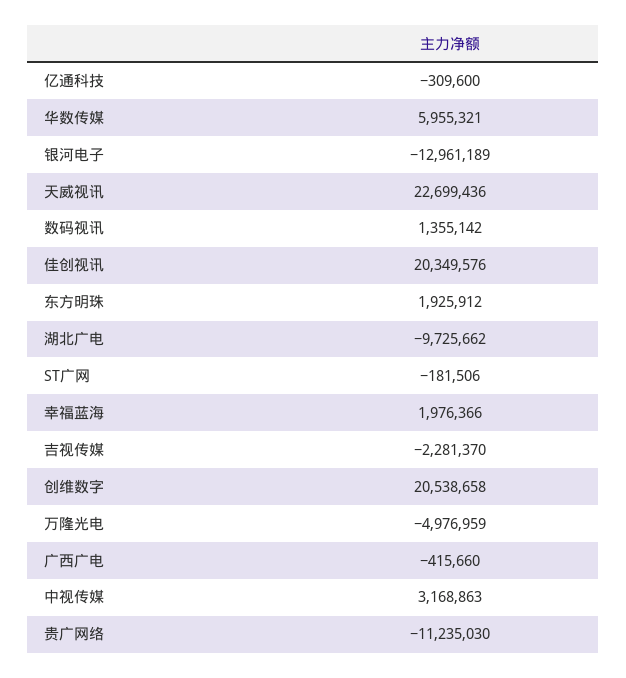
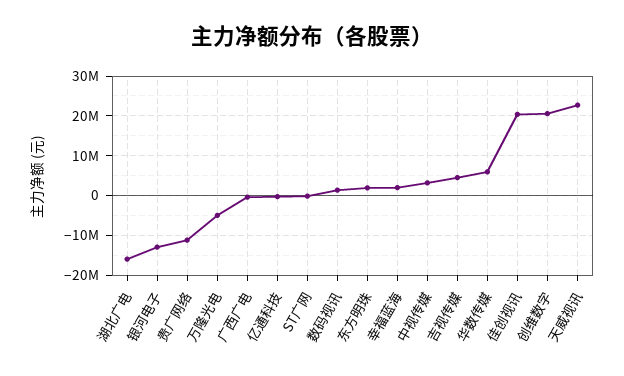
  {
    "亿通科技": -309600,
    "华数传媒": 5955321,
    "银河电子": -12961189,
    "天威视讯": 22699436,
    "数码视讯": 1355142,
    "佳创视讯": 20349576,
    "东方明珠": 1925912,
-   "湖北广电": -9725662,
+   "湖北广电": -16000000,
    "ST广网": -181506,
    "幸福蓝海": 1976366,
-   "吉视传媒": -2281370,
+   "吉视传媒": 4000000,
    "创维数字": 20538658,
    "万隆光电": -4976959,
    "广西广电": -415660,
    "中视传媒": 3168863,
    "贵广网络": -11235030
  }

